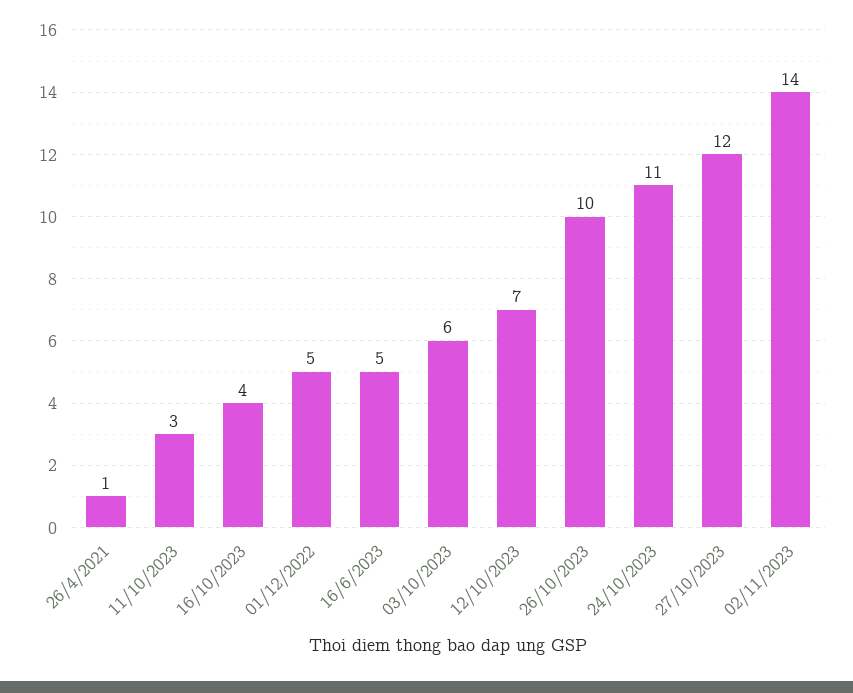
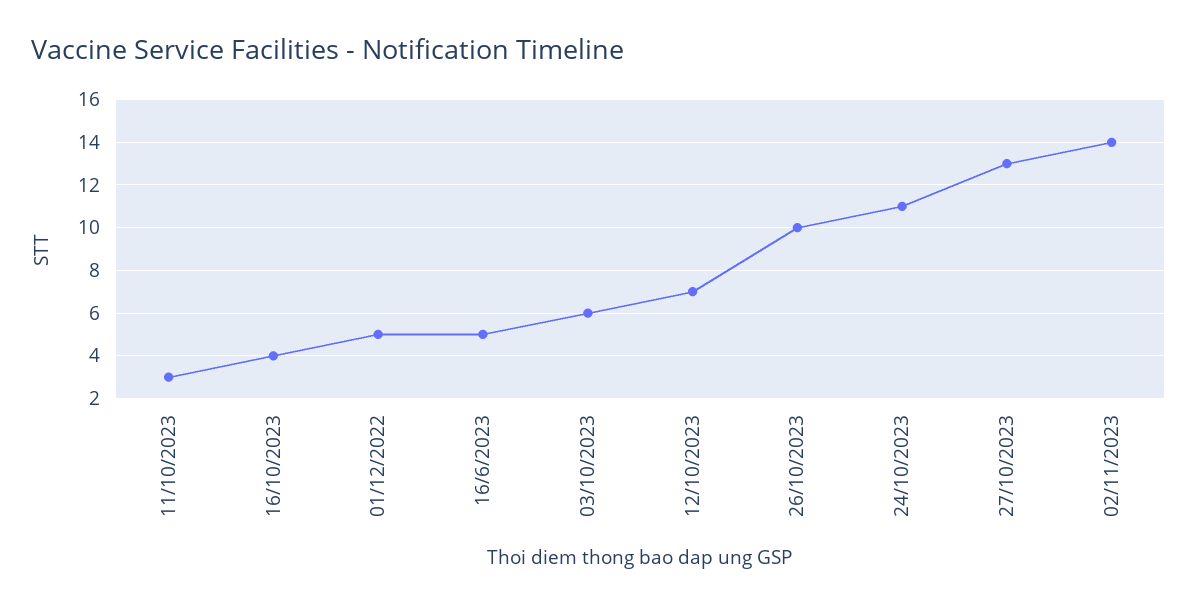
  {
-   "26/4/2021": 1,
    "11/10/2023": 3,
    "16/10/2023": 4,
    "01/12/2022": 5,
    "16/6/2023": 5,
    "03/10/2023": 6,
    "12/10/2023": 7,
    "26/10/2023": 10,
    "24/10/2023": 11,
-   "27/10/2023": 12,
+   "27/10/2023": 13,
    "02/11/2023": 14
  }

